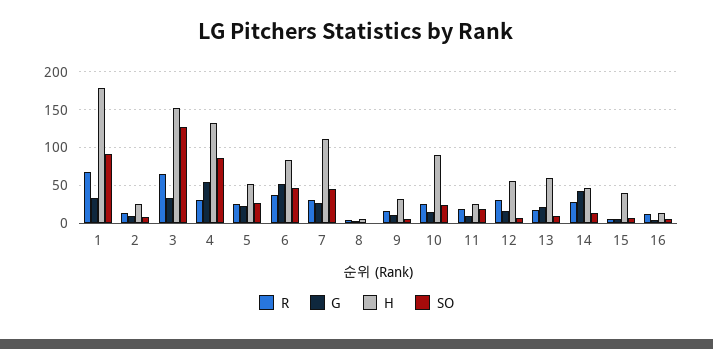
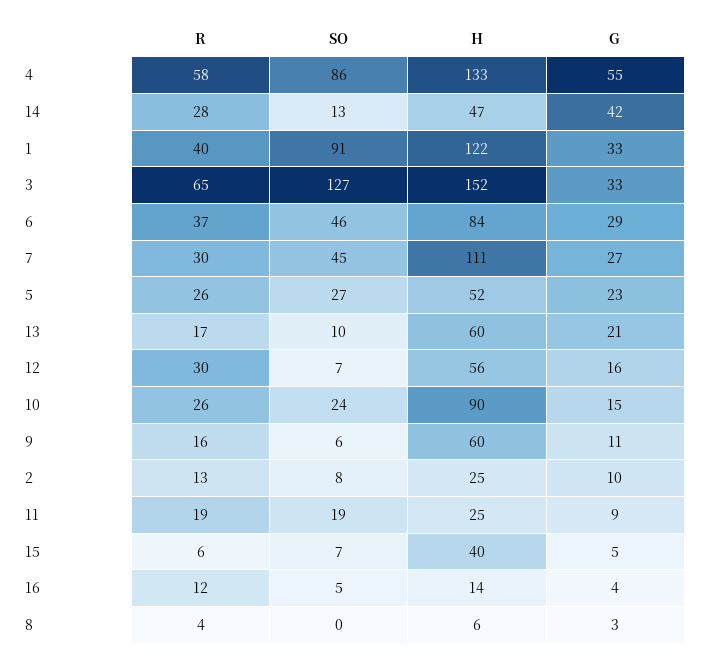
  {
    "R": {
-     "1": 70,
+     "1": 40,
      "2": 13,
      "3": 65,
-     "4": 30,
+     "4": 58,
      "5": 26,
      "6": 37,
      "7": 30,
      "8": 4,
      "9": 16,
      "10": 26,
      "11": 19,
      "12": 30,
      "13": 17,
      "14": 28,
      "15": 6,
      "16": 12
    },
    "G": {
      "1": 33,
      "2": 10,
      "3": 33,
      "4": 55,
      "5": 23,
-     "6": 50,
+     "6": 29,
      "7": 27,
      "8": 3,
      "9": 11,
      "10": 15,
      "11": 9,
      "12": 16,
      "13": 21,
      "14": 42,
      "15": 5,
      "16": 4
    },
    "H": {
-     "1": 180,
+     "1": 122,
      "2": 25,
      "3": 152,
      "4": 133,
      "5": 52,
      "6": 84,
      "7": 111,
      "8": 6,
-     "9": 30,
+     "9": 60,
      "10": 90,
      "11": 25,
      "12": 56,
      "13": 60,
      "14": 47,
      "15": 40,
      "16": 14
    },
    "SO": {
      "1": 91,
      "2": 8,
      "3": 127,
      "4": 86,
      "5": 27,
      "6": 46,
      "7": 45,
      "8": 0,
      "9": 6,
      "10": 24,
      "11": 19,
      "12": 7,
      "13": 10,
      "14": 13,
      "15": 7,
      "16": 5
    }
  }

